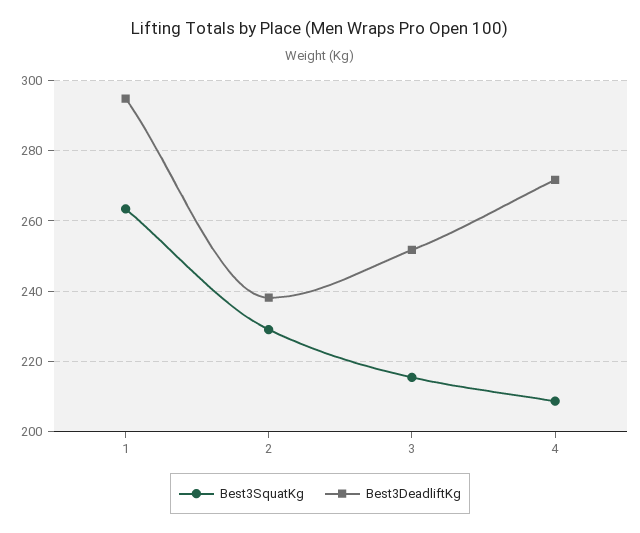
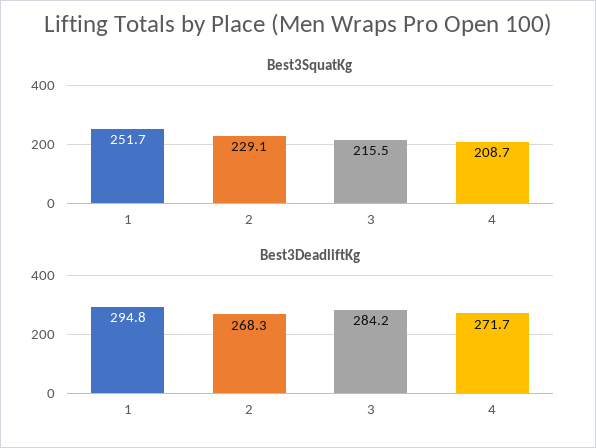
  {
    "Best3SquatKg": {
-     "1": 264,
+     "1": 251.7,
      "2": 229.1,
      "3": 215.5,
      "4": 208.7
    },
    "Best3DeadliftKg": {
      "1": 294.8,
-     "2": 238,
+     "2": 268.3,
-     "3": 252,
+     "3": 284.2,
      "4": 271.7
    }
  }

